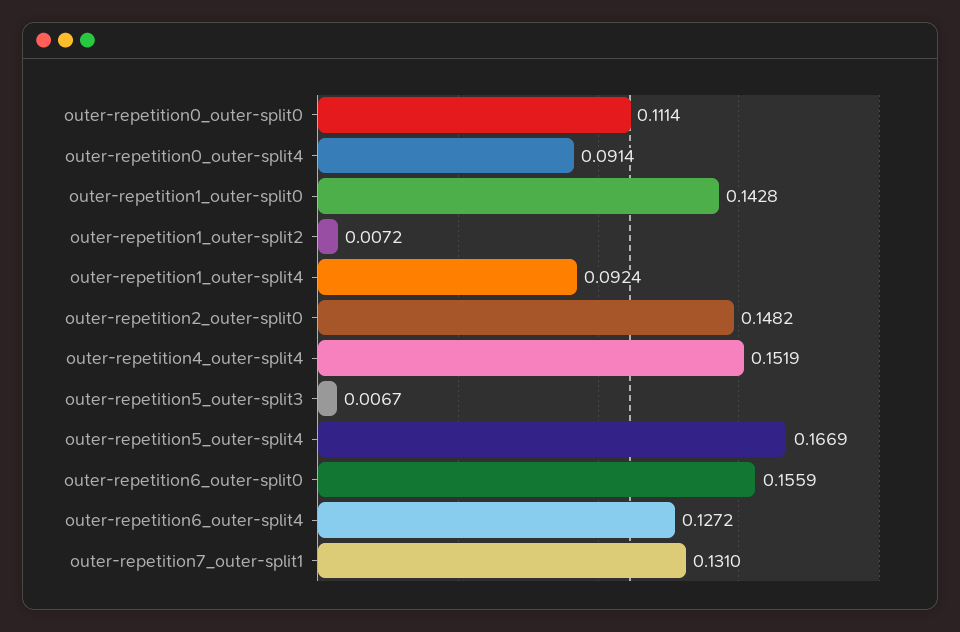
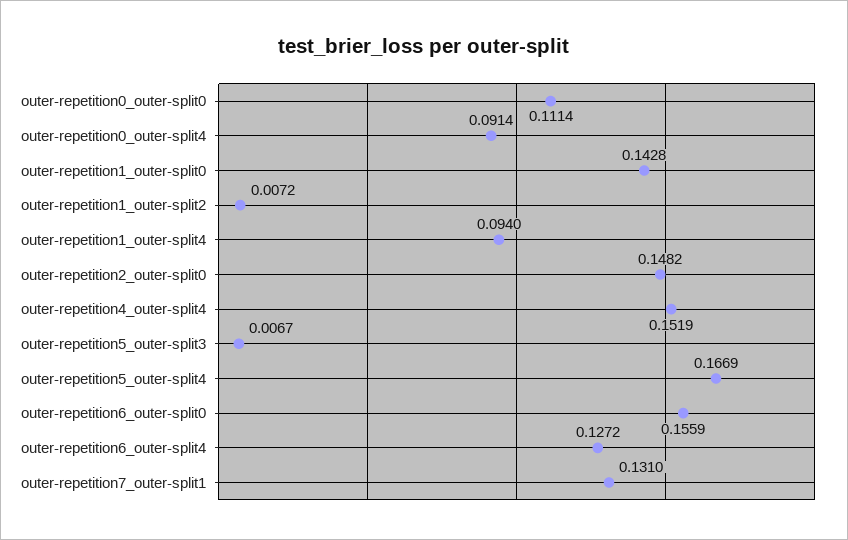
  {
    "outer-repetition0_outer-split0": 0.1114,
    "outer-repetition0_outer-split4": 0.0914,
    "outer-repetition1_outer-split0": 0.1428,
    "outer-repetition1_outer-split2": 0.0072,
-   "outer-repetition1_outer-split4": 0.0924,
+   "outer-repetition1_outer-split4": 0.094,
    "outer-repetition2_outer-split0": 0.1482,
    "outer-repetition4_outer-split4": 0.1519,
    "outer-repetition5_outer-split3": 0.0067,
    "outer-repetition5_outer-split4": 0.1669,
    "outer-repetition6_outer-split0": 0.1559,
    "outer-repetition6_outer-split4": 0.1272,
    "outer-repetition7_outer-split1": 0.131
  }

